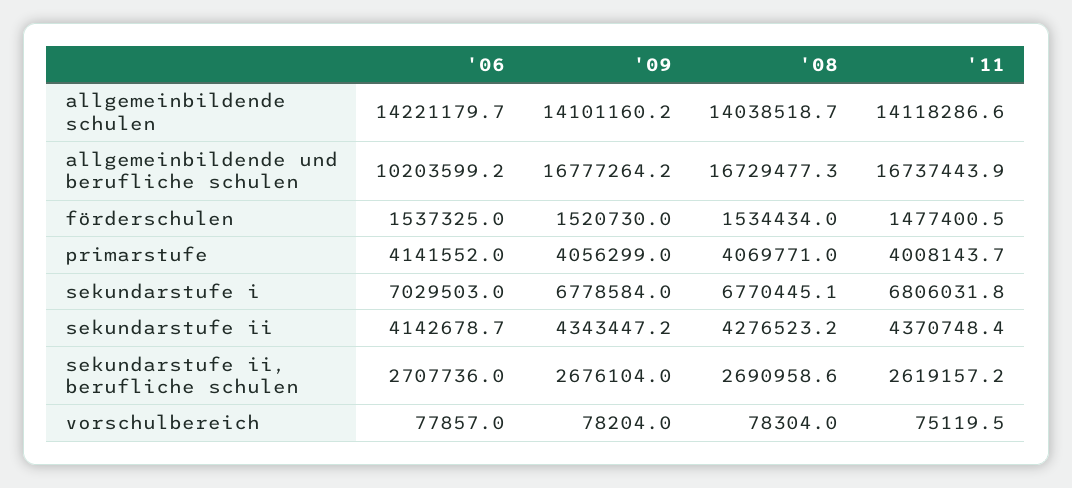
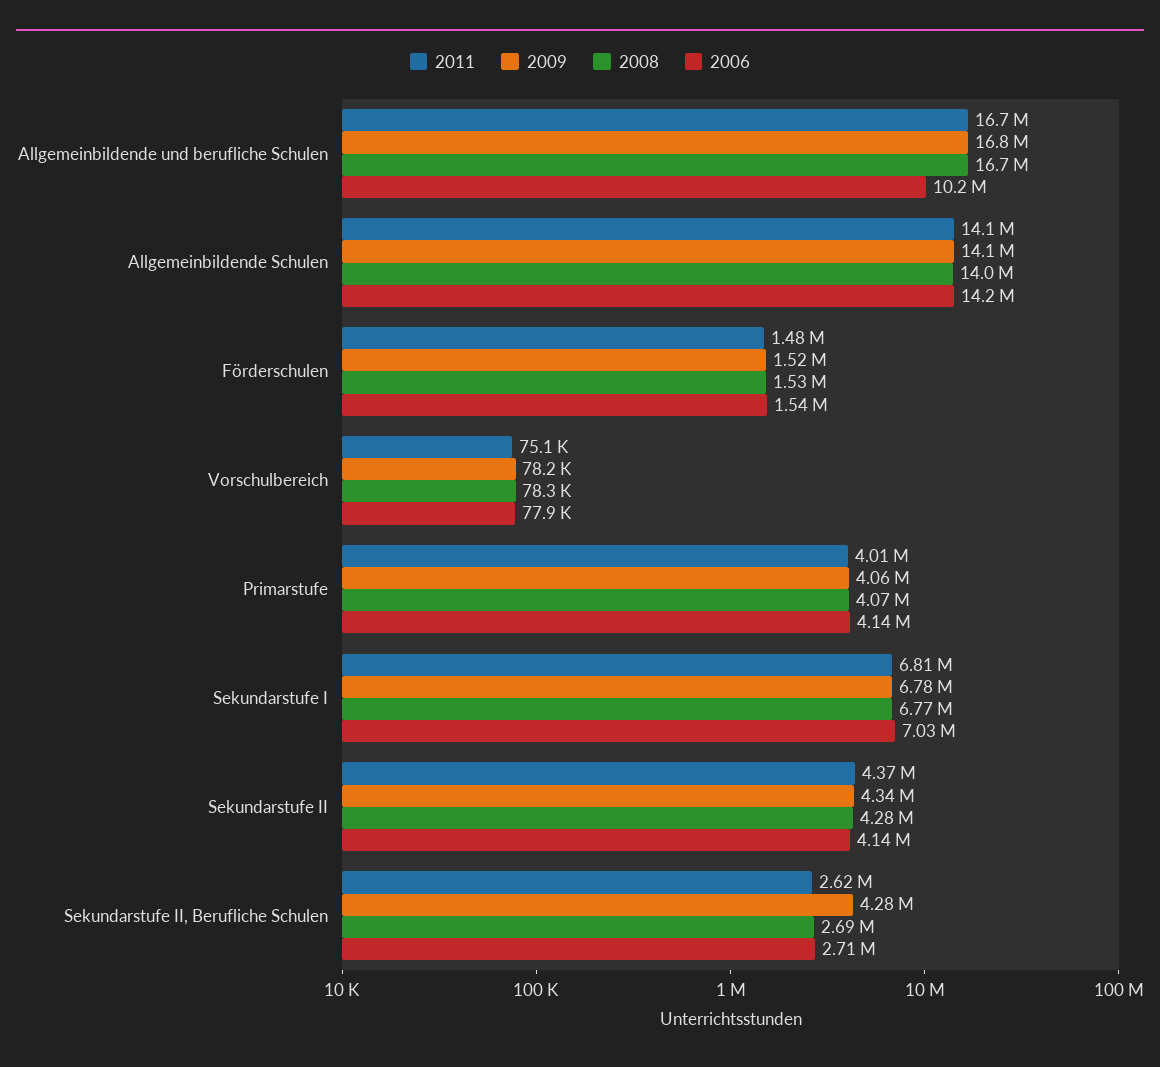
  {
    "'06": {
      "allgemeinbildende schulen": 14221179.7,
      "allgemeinbildende und berufliche schulen": 10203599.2,
      "förderschulen": 1537325,
      "primarstufe": 4141552,
      "sekundarstufe i": 7029503,
      "sekundarstufe ii": 4142678.7,
      "sekundarstufe ii, berufliche schulen": 2707736,
      "vorschulbereich": 77857
    },
    "'09": {
      "allgemeinbildende schulen": 14101160.2,
      "allgemeinbildende und berufliche schulen": 16777264.2,
      "förderschulen": 1520730,
      "primarstufe": 4056299,
      "sekundarstufe i": 6778584,
      "sekundarstufe ii": 4343447.2,
-     "sekundarstufe ii, berufliche schulen": 2676104,
+     "sekundarstufe ii, berufliche schulen": 4280000,
      "vorschulbereich": 78204
    },
    "'08": {
      "allgemeinbildende schulen": 14038518.7,
      "allgemeinbildende und berufliche schulen": 16729477.3,
      "förderschulen": 1534434,
      "primarstufe": 4069771,
      "sekundarstufe i": 6770445.1,
      "sekundarstufe ii": 4276523.2,
      "sekundarstufe ii, berufliche schulen": 2690958.6,
      "vorschulbereich": 78304
    },
    "'11": {
      "allgemeinbildende schulen": 14118286.6,
      "allgemeinbildende und berufliche schulen": 16737443.9,
      "förderschulen": 1477400.5,
      "primarstufe": 4008143.7,
      "sekundarstufe i": 6806031.8,
      "sekundarstufe ii": 4370748.4,
      "sekundarstufe ii, berufliche schulen": 2619157.2,
      "vorschulbereich": 75119.5
    }
  }

